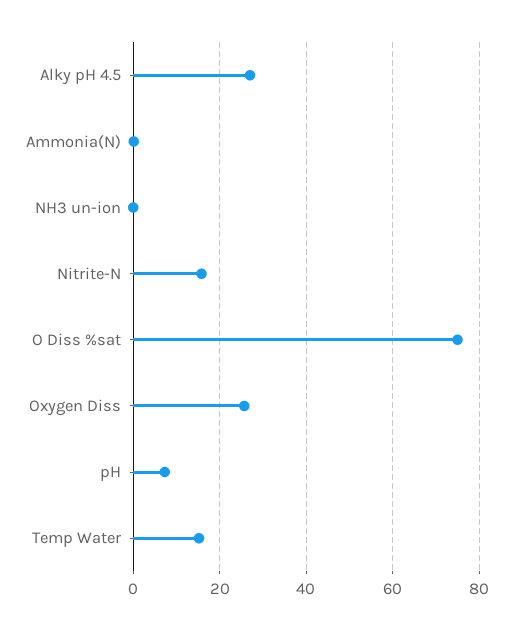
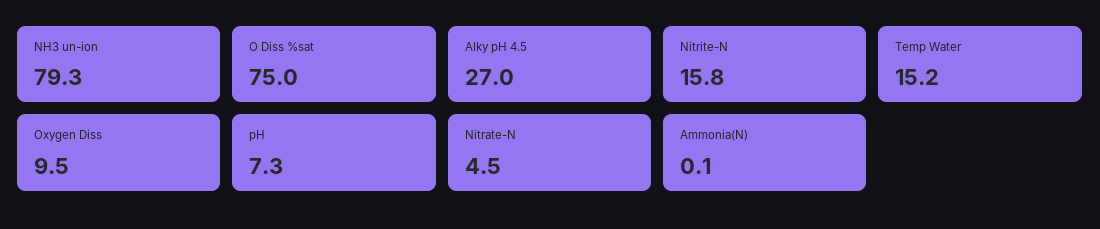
  {
    "Alky pH 4.5": 27,
    "Ammonia(N)": 0.1,
-   "NH3 un-ion": 0,
+   "NH3 un-ion": 79.3,
    "Nitrite-N": 15.8,
    "O Diss %sat": 75,
-   "Oxygen Diss": 26,
+   "Oxygen Diss": 9.5,
    "pH": 7.3,
-   "Temp Water": 15.2
+   "Temp Water": 15.2,
+   "Nitrate-N": 4.5
  }

